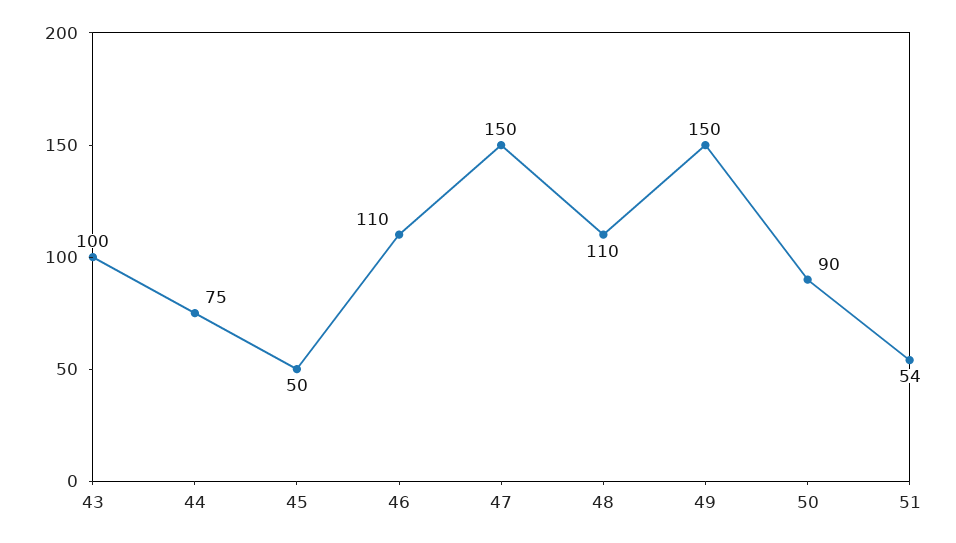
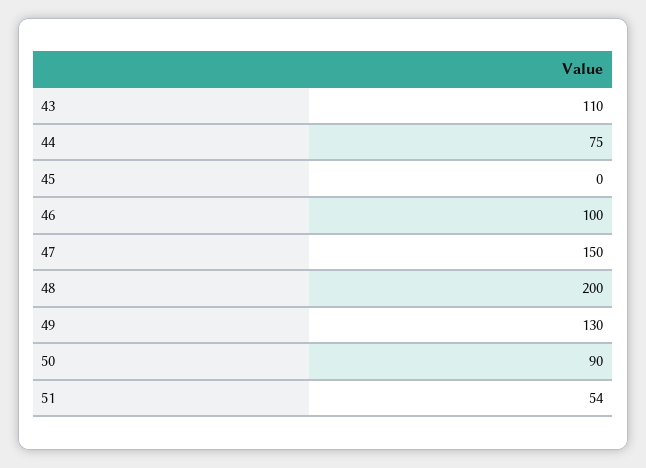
  {
-   "43": 100,
+   "43": 110,
    "44": 75,
-   "45": 50,
+   "45": 0,
-   "46": 110,
+   "46": 100,
    "47": 150,
-   "48": 110,
+   "48": 200,
-   "49": 150,
+   "49": 130,
    "50": 90,
    "51": 54
  }

